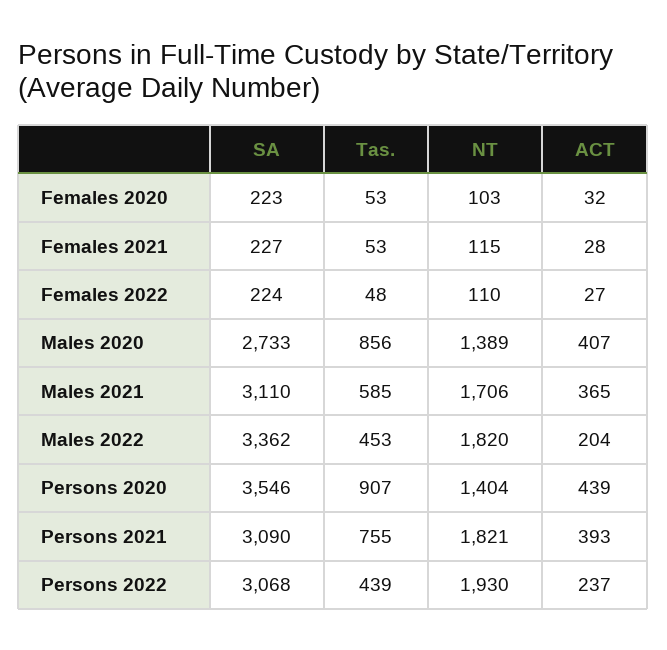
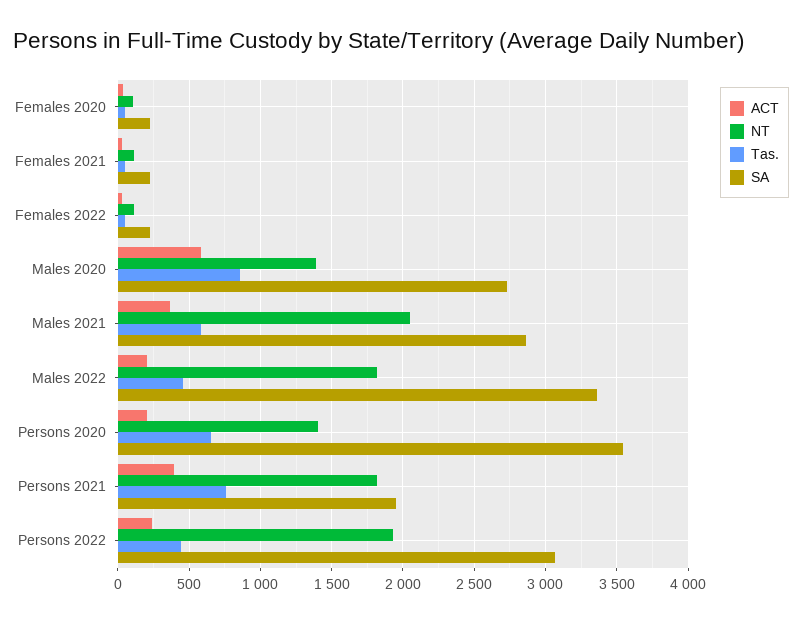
  {
    "SA": {
      "Females 2020": 223,
      "Females 2021": 227,
      "Females 2022": 224,
      "Males 2020": 2733,
-     "Males 2021": 3110,
+     "Males 2021": 2850,
      "Males 2022": 3362,
      "Persons 2020": 3546,
-     "Persons 2021": 3090,
+     "Persons 2021": 1950,
      "Persons 2022": 3068
    },
    "Tas.": {
      "Females 2020": 53,
      "Females 2021": 53,
      "Females 2022": 48,
      "Males 2020": 856,
      "Males 2021": 585,
      "Males 2022": 453,
-     "Persons 2020": 907,
+     "Persons 2020": 650,
      "Persons 2021": 755,
      "Persons 2022": 439
    },
    "NT": {
      "Females 2020": 103,
      "Females 2021": 115,
      "Females 2022": 110,
      "Males 2020": 1389,
-     "Males 2021": 1706,
+     "Males 2021": 2050,
      "Males 2022": 1820,
      "Persons 2020": 1404,
      "Persons 2021": 1821,
      "Persons 2022": 1930
    },
    "ACT": {
      "Females 2020": 32,
      "Females 2021": 28,
      "Females 2022": 27,
-     "Males 2020": 407,
+     "Males 2020": 600,
      "Males 2021": 365,
      "Males 2022": 204,
-     "Persons 2020": 439,
+     "Persons 2020": 200,
      "Persons 2021": 393,
      "Persons 2022": 237
    }
  }

